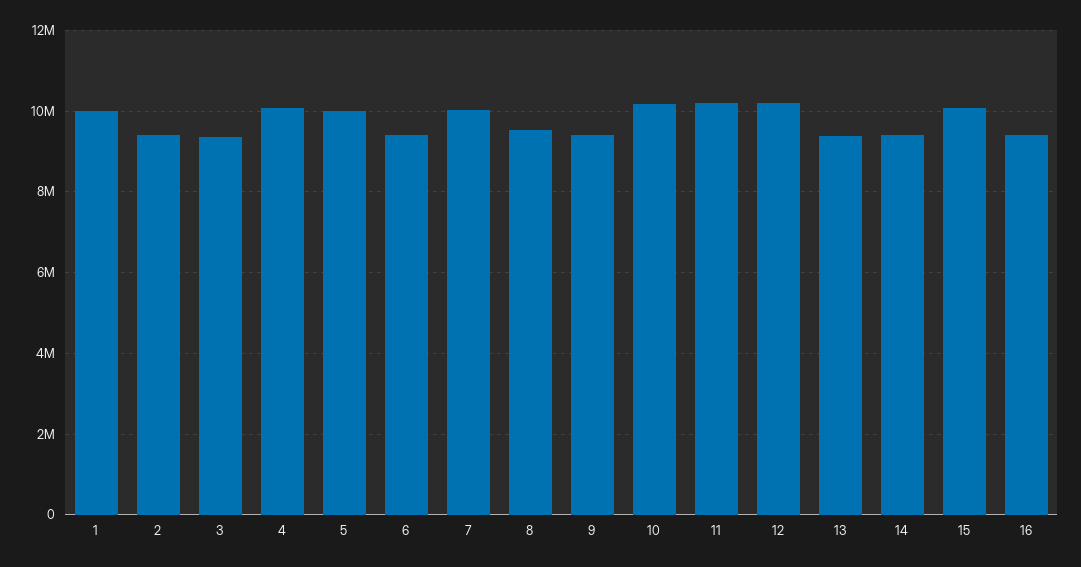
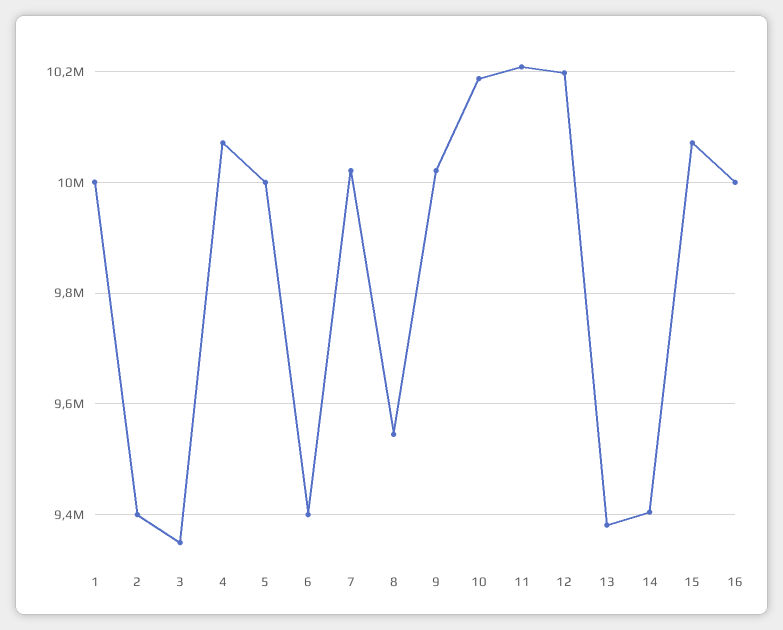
  {
    "1": 10000000,
    "2": 9400000,
    "3": 9340000,
    "4": 10080000,
    "5": 10000000,
    "6": 9400000,
    "7": 10020000,
    "8": 9540000,
-   "9": 9400000,
+   "9": 10020000,
    "10": 10180000,
    "11": 10200000,
    "12": 10200000,
    "13": 9380000,
    "14": 9400000,
    "15": 10080000,
-   "16": 9400000
+   "16": 10000000
  }

